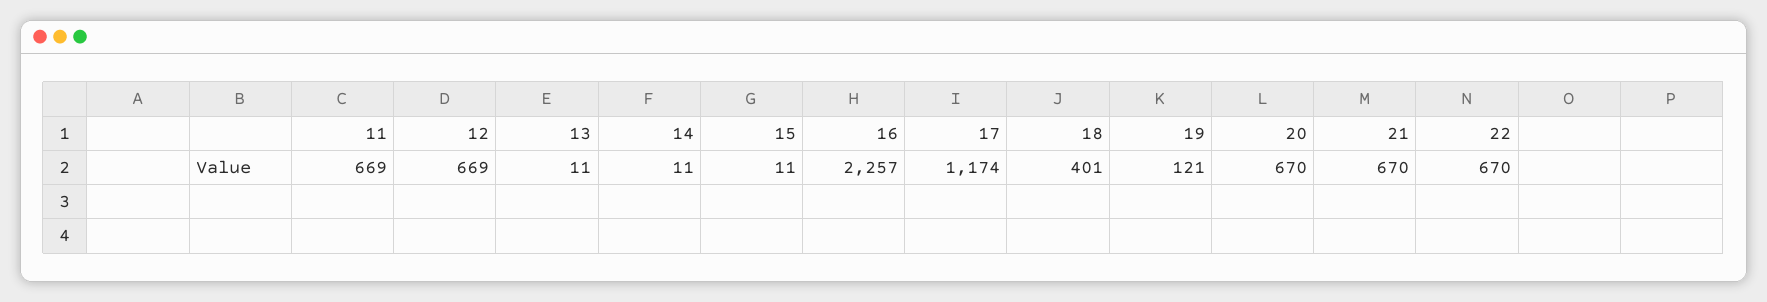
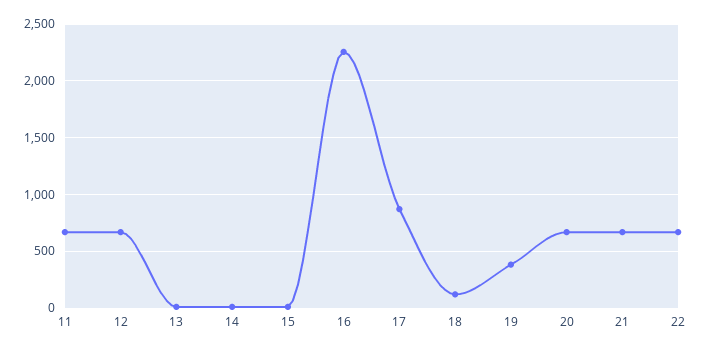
  {
    "11": 669,
    "12": 669,
    "13": 11,
    "14": 11,
    "15": 11,
    "16": 2257,
-   "17": 1174,
+   "17": 900,
-   "18": 401,
+   "18": 100,
-   "19": 121,
+   "19": 400,
    "20": 670,
    "21": 670,
    "22": 670
  }

